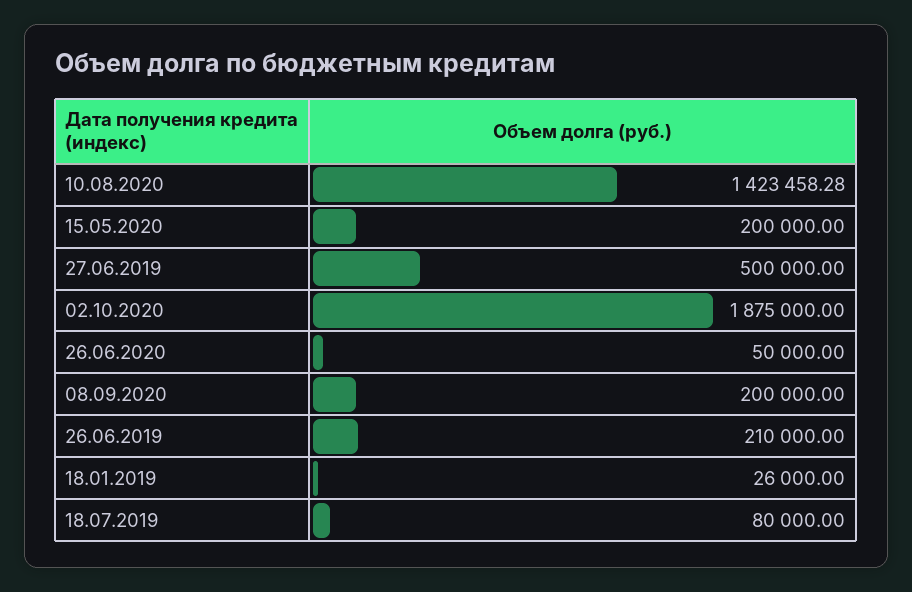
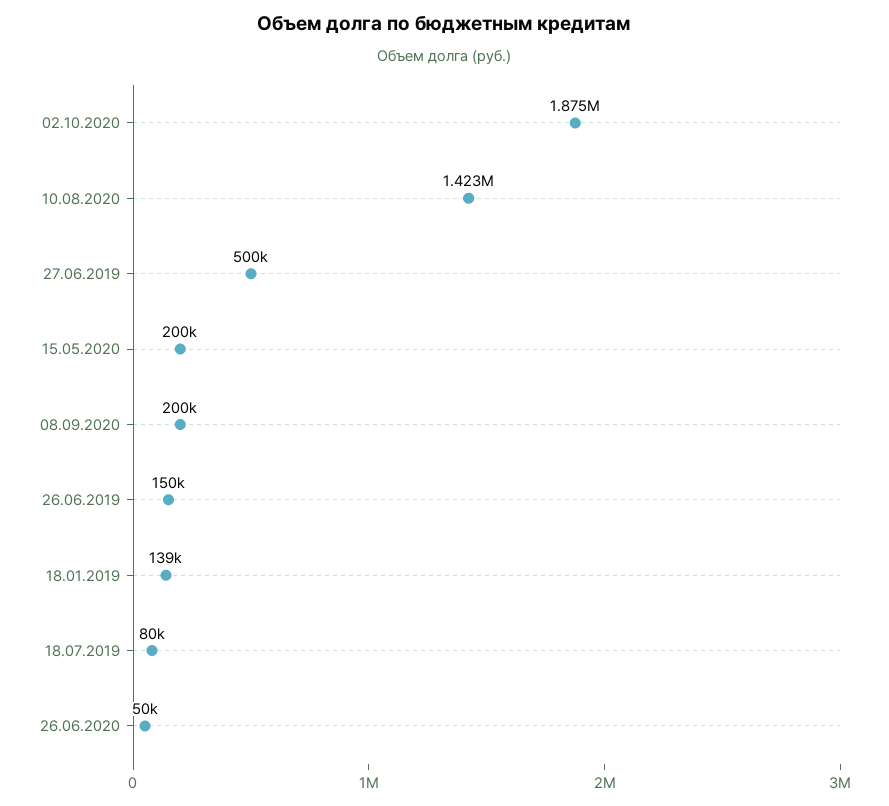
  {
    "10.08.2020": 1423458.28,
    "15.05.2020": 200000,
    "27.06.2019": 500000,
    "02.10.2020": 1875000,
    "26.06.2020": 50000,
    "08.09.2020": 200000,
-   "26.06.2019": 210000,
+   "26.06.2019": 150000,
-   "18.01.2019": 26000,
+   "18.01.2019": 139000,
    "18.07.2019": 80000
  }

